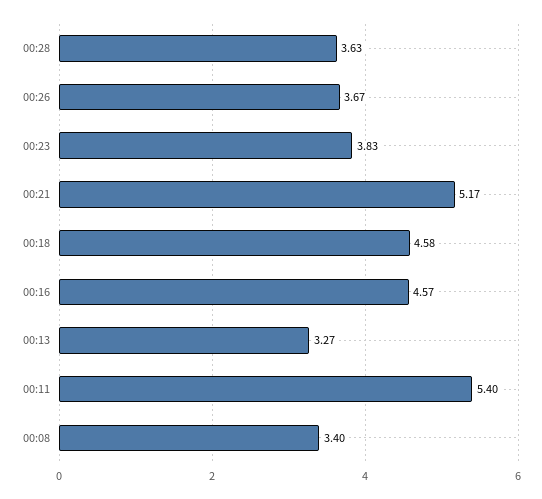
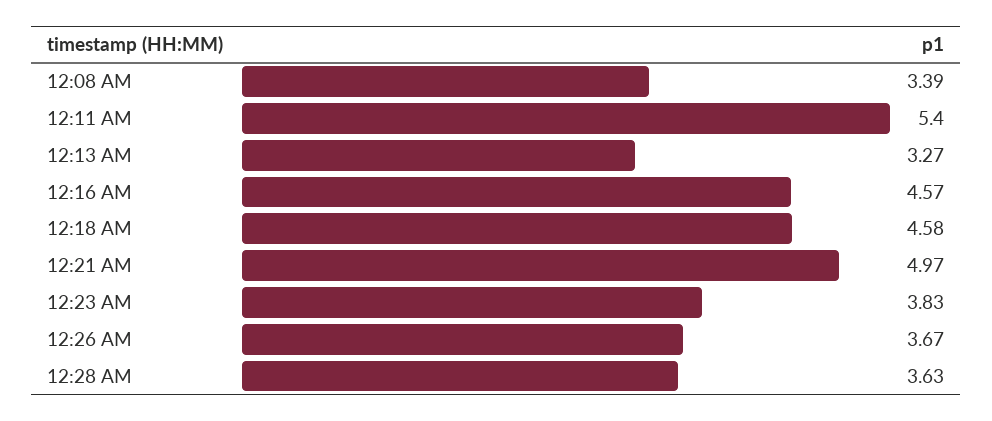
  {
    "00:28": 3.63,
    "00:26": 3.67,
    "00:23": 3.83,
-   "00:21": 5.17,
+   "00:21": 4.97,
    "00:18": 4.58,
    "00:16": 4.57,
    "00:13": 3.27,
    "00:11": 5.4,
-   "00:08": 3.4
+   "00:08": 3.39
  }

